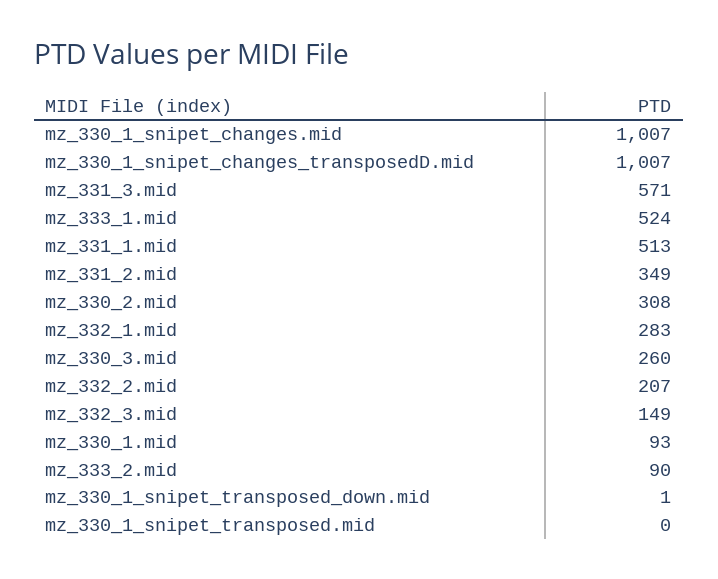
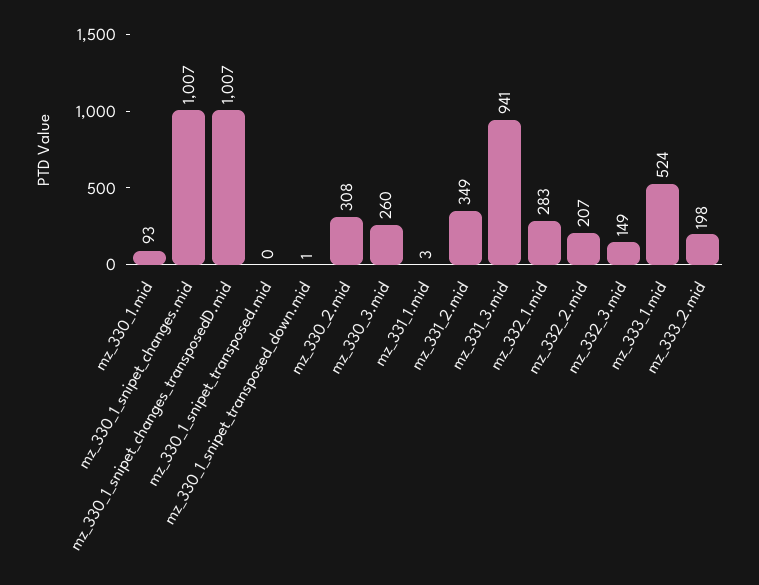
  {
    "mz_330_1_snipet_changes.mid": 1007,
    "mz_330_1_snipet_changes_transposedD.mid": 1007,
-   "mz_331_3.mid": 571,
+   "mz_331_3.mid": 941,
    "mz_333_1.mid": 524,
-   "mz_331_1.mid": 513,
+   "mz_331_1.mid": 3,
    "mz_331_2.mid": 349,
    "mz_330_2.mid": 308,
    "mz_332_1.mid": 283,
    "mz_330_3.mid": 260,
    "mz_332_2.mid": 207,
    "mz_332_3.mid": 149,
    "mz_330_1.mid": 93,
-   "mz_333_2.mid": 90,
+   "mz_333_2.mid": 198,
    "mz_330_1_snipet_transposed_down.mid": 1,
    "mz_330_1_snipet_transposed.mid": 0
  }

